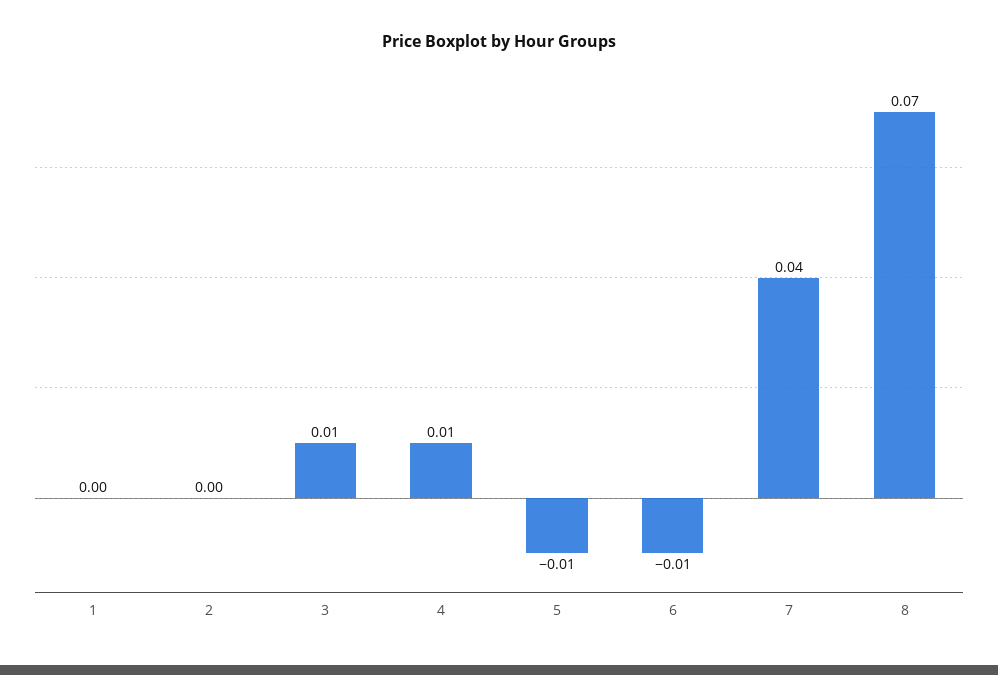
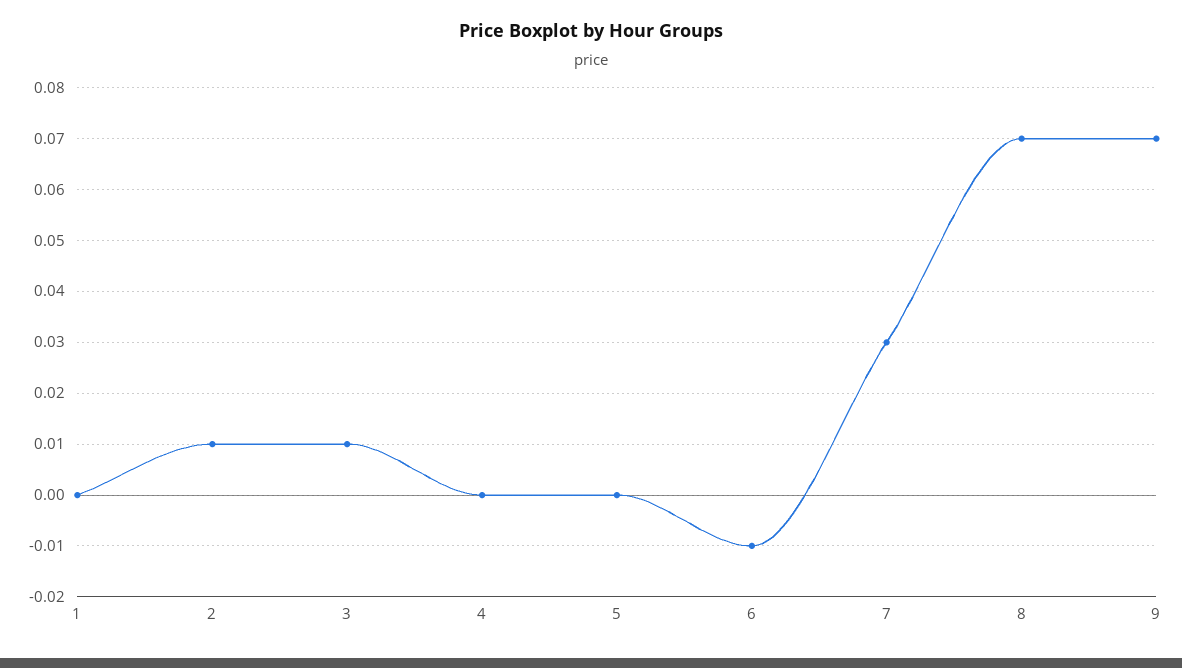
  {
    "1": 0,
-   "2": 0,
+   "2": 0.01,
    "3": 0.01,
-   "4": 0.01,
+   "4": 0,
-   "5": -0.01,
+   "5": 0,
    "6": -0.01,
-   "7": 0.04,
+   "7": 0.03,
-   "8": 0.07
+   "8": 0.07,
+   "9": 0.07
  }

